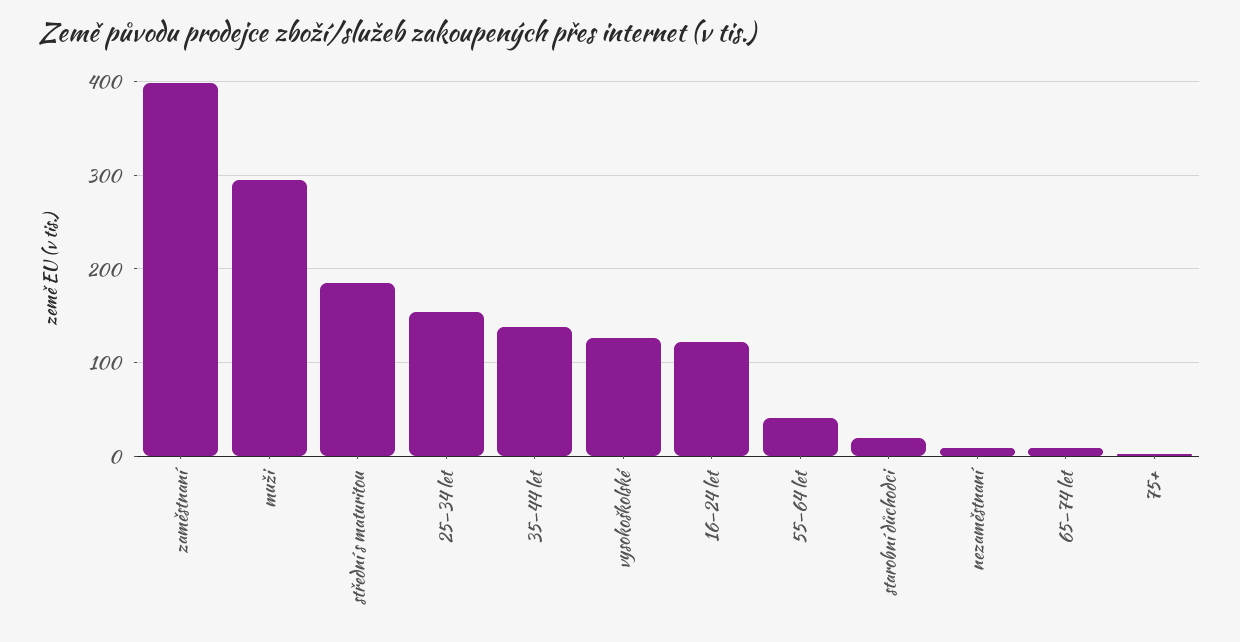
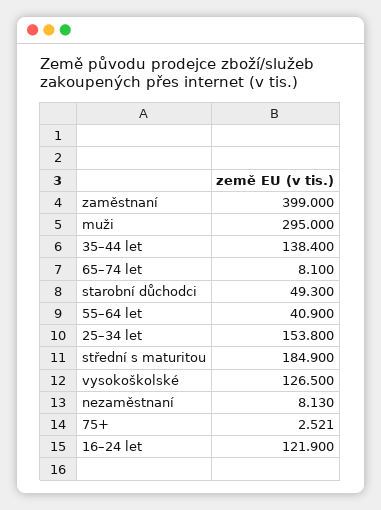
  {
    "zaměstnaní": 399,
    "muži": 295,
    "střední s maturitou": 184.9,
    "25–34 let": 153.8,
    "35–44 let": 138.4,
    "vysokoškolské": 126.5,
    "16–24 let": 121.9,
    "55–64 let": 40.9,
-   "starobní důchodci": 20,
+   "starobní důchodci": 49.3,
    "nezaměstnaní": 8.13,
    "65–74 let": 8.1,
    "75+": 2.521
  }

